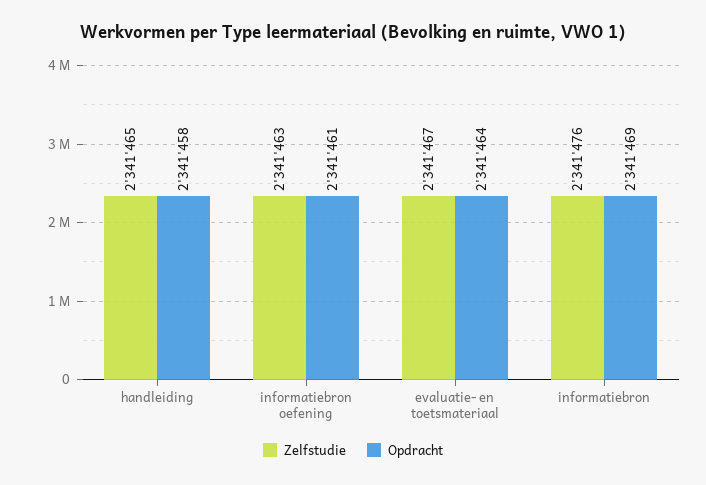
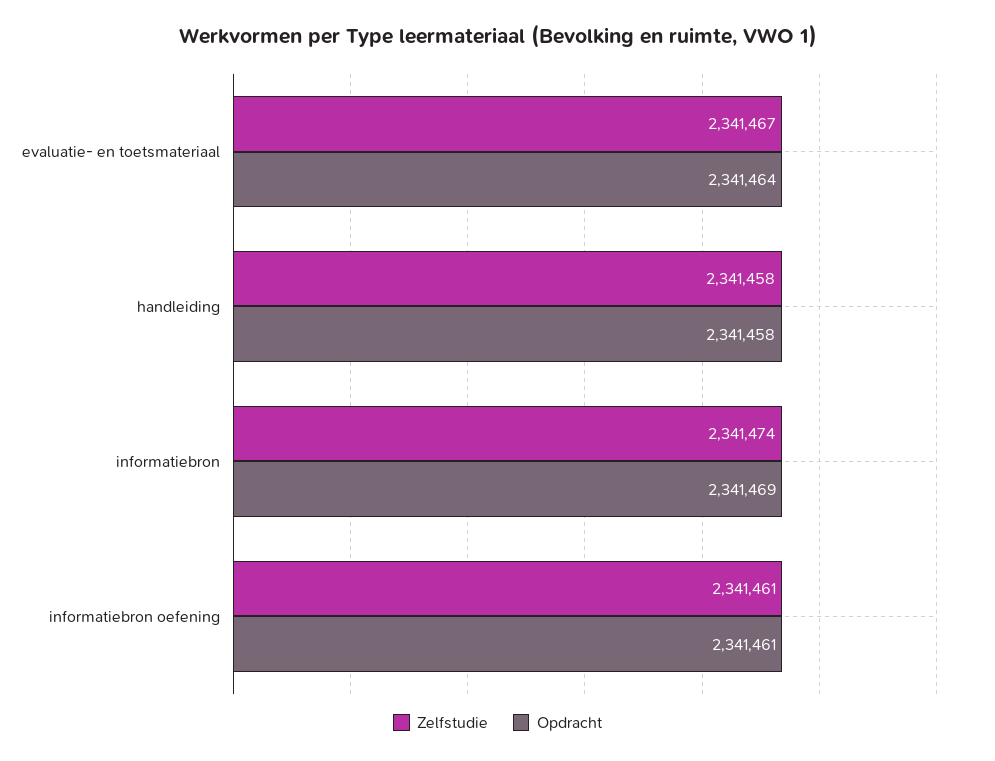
  {
    "Zelfstudie": {
-     "handleiding": 2341465,
+     "handleiding": 2341458,
-     "informatiebron oefening": 2341463,
+     "informatiebron oefening": 2341461,
      "evaluatie- en toetsmateriaal": 2341467,
-     "informatiebron": 2341476
+     "informatiebron": 2341474
    },
    "Opdracht": {
      "handleiding": 2341458,
      "informatiebron oefening": 2341461,
      "evaluatie- en toetsmateriaal": 2341464,
      "informatiebron": 2341469
    }
  }

